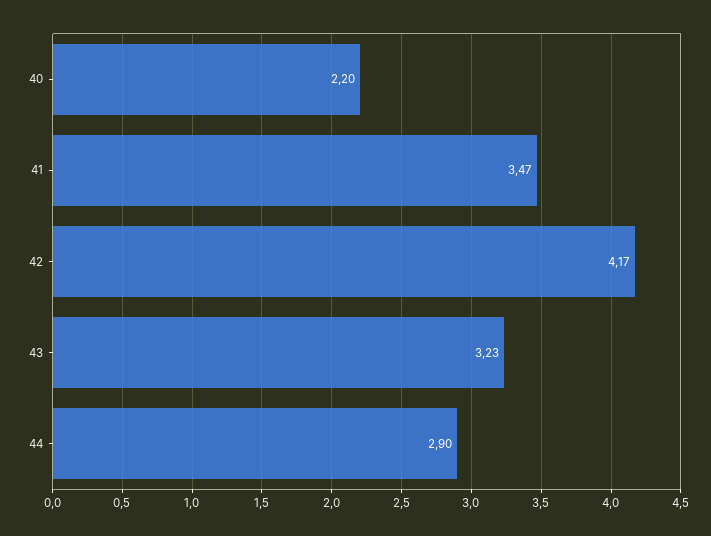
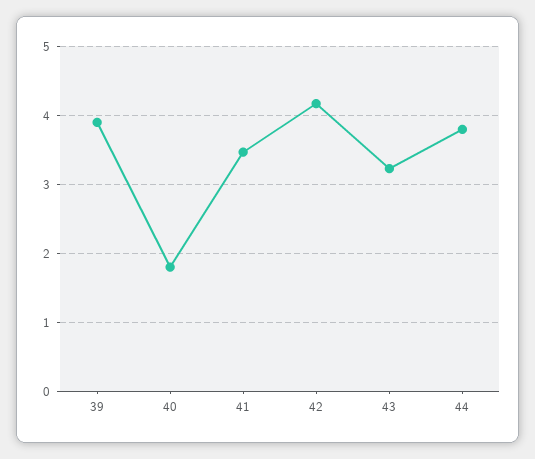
  {
-   "40": 2.2,
+   "40": 1.8,
    "41": 3.47,
    "42": 4.17,
    "43": 3.23,
-   "44": 2.9
+   "44": 3.8,
+   "39": 3.9
  }

